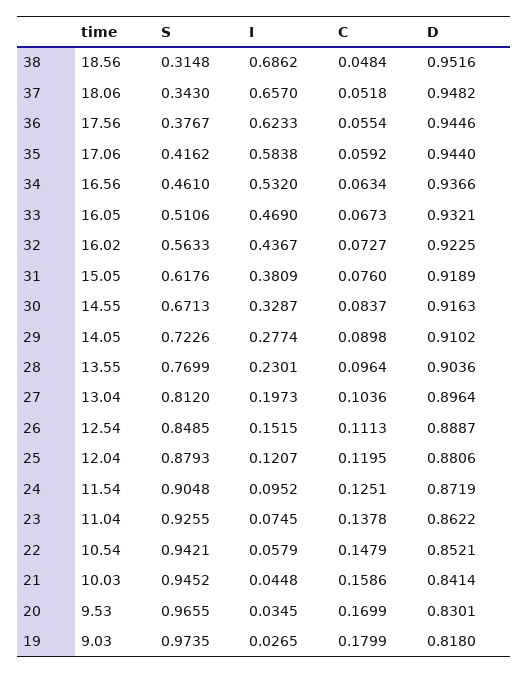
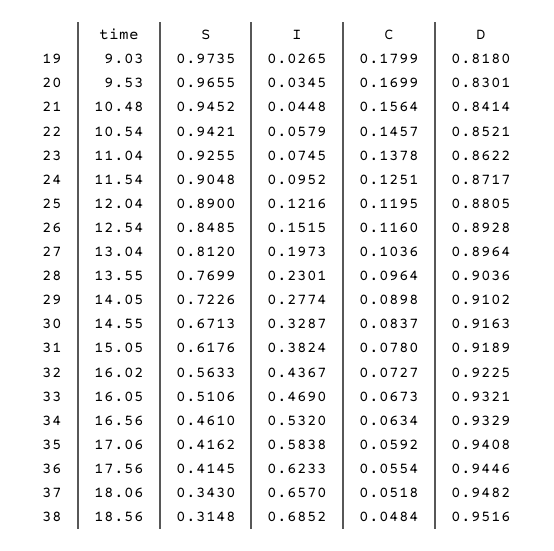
  {
    "time": {
      "38": 18.56,
      "37": 18.06,
      "36": 17.56,
      "35": 17.06,
      "34": 16.56,
      "33": 16.05,
      "32": 16.02,
      "31": 15.05,
      "30": 14.55,
      "29": 14.05,
      "28": 13.55,
      "27": 13.04,
      "26": 12.54,
      "25": 12.04,
      "24": 11.54,
      "23": 11.04,
      "22": 10.54,
-     "21": 10.03,
+     "21": 10.48,
      "20": 9.53,
      "19": 9.03
    },
    "S": {
      "38": 0.3148,
      "37": 0.343,
-     "36": 0.3767,
+     "36": 0.4145,
      "35": 0.4162,
      "34": 0.461,
      "33": 0.5106,
      "32": 0.5633,
      "31": 0.6176,
      "30": 0.6713,
      "29": 0.7226,
      "28": 0.7699,
      "27": 0.812,
      "26": 0.8485,
-     "25": 0.8793,
+     "25": 0.89,
      "24": 0.9048,
      "23": 0.9255,
      "22": 0.9421,
      "21": 0.9452,
      "20": 0.9655,
      "19": 0.9735
    },
    "I": {
-     "38": 0.6862,
+     "38": 0.6852,
      "37": 0.657,
      "36": 0.6233,
      "35": 0.5838,
      "34": 0.532,
      "33": 0.469,
      "32": 0.4367,
-     "31": 0.3809,
+     "31": 0.3824,
      "30": 0.3287,
      "29": 0.2774,
      "28": 0.2301,
      "27": 0.1973,
      "26": 0.1515,
-     "25": 0.1207,
+     "25": 0.1216,
      "24": 0.0952,
      "23": 0.0745,
      "22": 0.0579,
      "21": 0.0448,
      "20": 0.0345,
      "19": 0.0265
    },
    "C": {
      "38": 0.0484,
      "37": 0.0518,
      "36": 0.0554,
      "35": 0.0592,
      "34": 0.0634,
      "33": 0.0673,
      "32": 0.0727,
-     "31": 0.076,
+     "31": 0.078,
      "30": 0.0837,
      "29": 0.0898,
      "28": 0.0964,
      "27": 0.1036,
-     "26": 0.1113,
+     "26": 0.116,
      "25": 0.1195,
      "24": 0.1251,
      "23": 0.1378,
-     "22": 0.1479,
+     "22": 0.1457,
-     "21": 0.1586,
+     "21": 0.1564,
      "20": 0.1699,
      "19": 0.1799
    },
    "D": {
      "38": 0.9516,
      "37": 0.9482,
      "36": 0.9446,
-     "35": 0.944,
+     "35": 0.9408,
-     "34": 0.9366,
+     "34": 0.9329,
      "33": 0.9321,
      "32": 0.9225,
      "31": 0.9189,
      "30": 0.9163,
      "29": 0.9102,
      "28": 0.9036,
      "27": 0.8964,
-     "26": 0.8887,
+     "26": 0.8928,
-     "25": 0.8806,
+     "25": 0.8805,
-     "24": 0.8719,
+     "24": 0.8717,
      "23": 0.8622,
      "22": 0.8521,
      "21": 0.8414,
      "20": 0.8301,
      "19": 0.818
    }
  }

